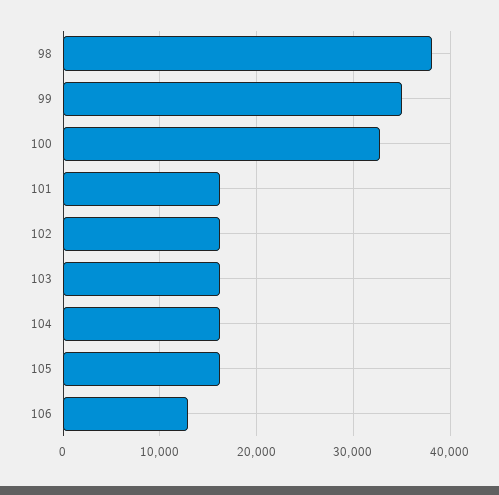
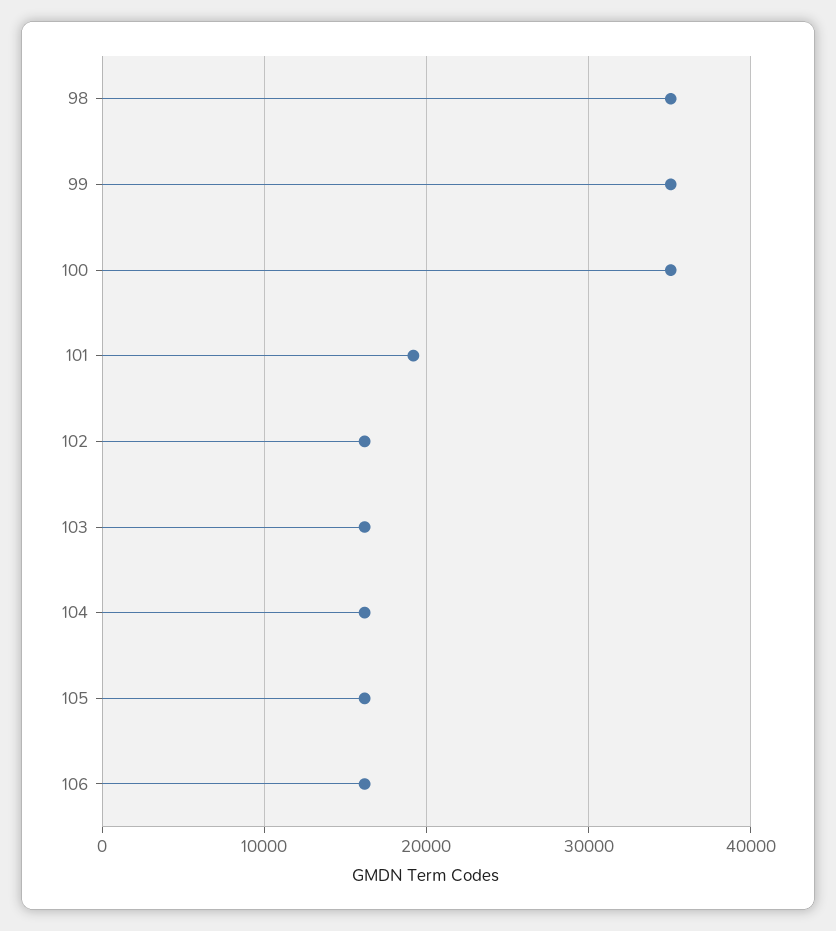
  {
-   "98": 38000,
+   "98": 35000,
    "99": 35000,
-   "100": 33000,
+   "100": 35000,
-   "101": 16000,
+   "101": 19000,
    "102": 16000,
    "103": 16000,
    "104": 16000,
    "105": 16000,
-   "106": 13000
+   "106": 16000
  }

